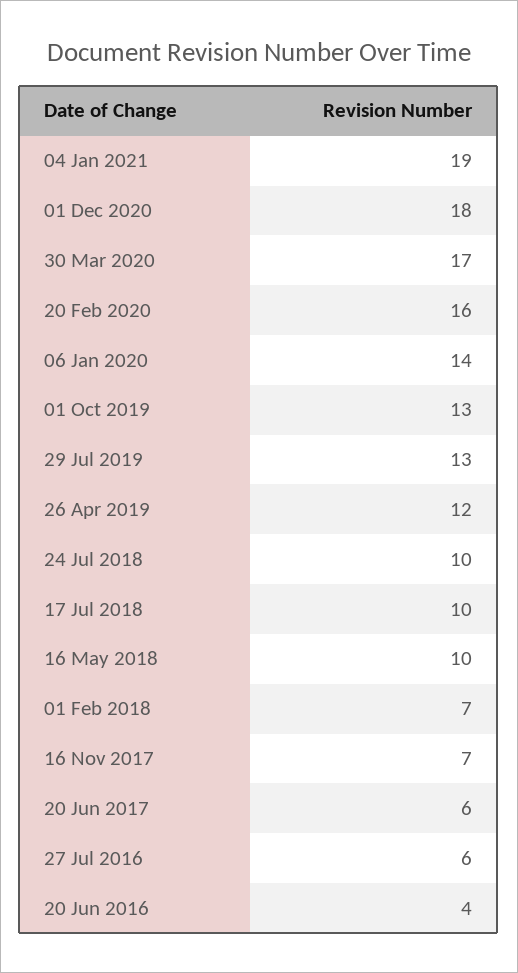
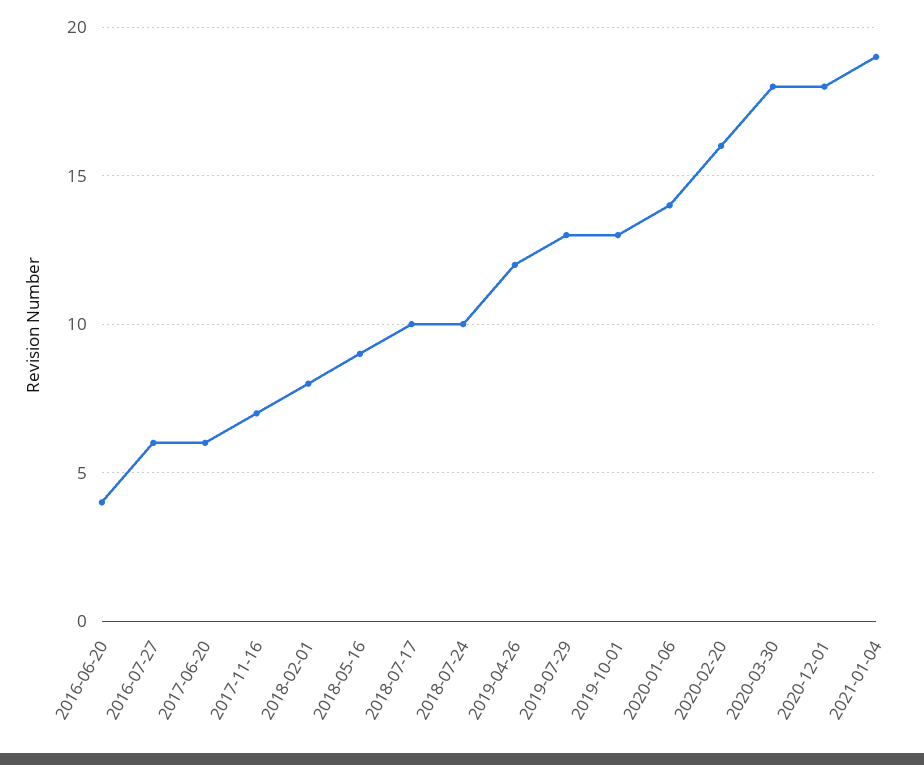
  {
    "04 Jan 2021": 19,
    "01 Dec 2020": 18,
-   "30 Mar 2020": 17,
+   "30 Mar 2020": 18,
    "20 Feb 2020": 16,
    "06 Jan 2020": 14,
    "01 Oct 2019": 13,
    "29 Jul 2019": 13,
    "26 Apr 2019": 12,
    "24 Jul 2018": 10,
    "17 Jul 2018": 10,
-   "16 May 2018": 10,
+   "16 May 2018": 9,
-   "01 Feb 2018": 7,
+   "01 Feb 2018": 8,
    "16 Nov 2017": 7,
    "20 Jun 2017": 6,
    "27 Jul 2016": 6,
    "20 Jun 2016": 4
  }

